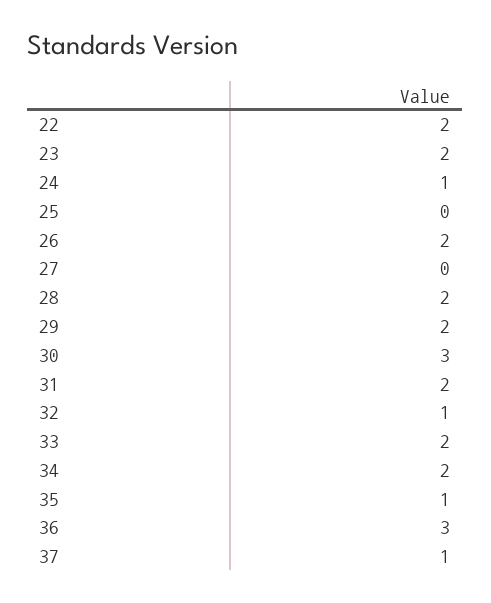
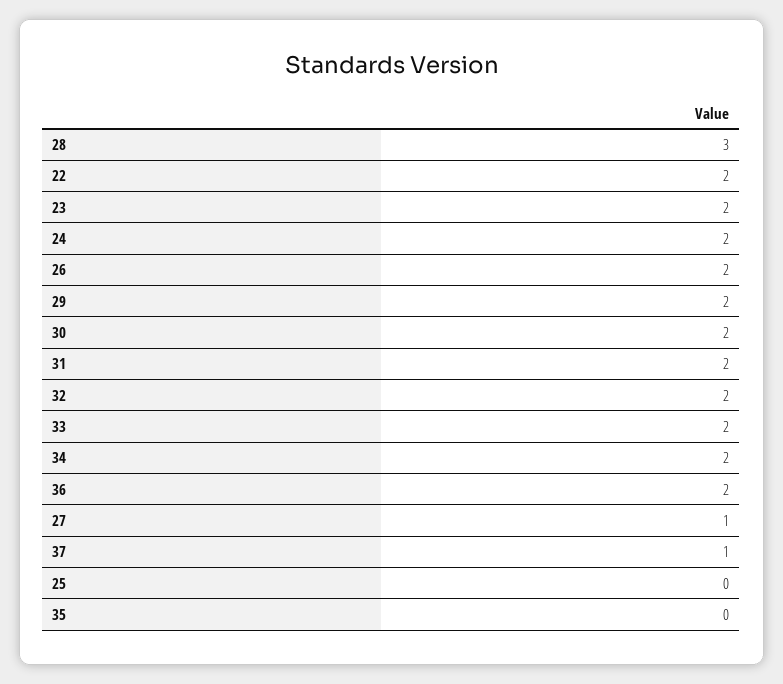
  {
    "22": 2,
    "23": 2,
-   "24": 1,
+   "24": 2,
    "25": 0,
    "26": 2,
-   "27": 0,
+   "27": 1,
-   "28": 2,
+   "28": 3,
    "29": 2,
-   "30": 3,
+   "30": 2,
    "31": 2,
-   "32": 1,
+   "32": 2,
    "33": 2,
    "34": 2,
-   "35": 1,
+   "35": 0,
-   "36": 3,
+   "36": 2,
    "37": 1
  }

